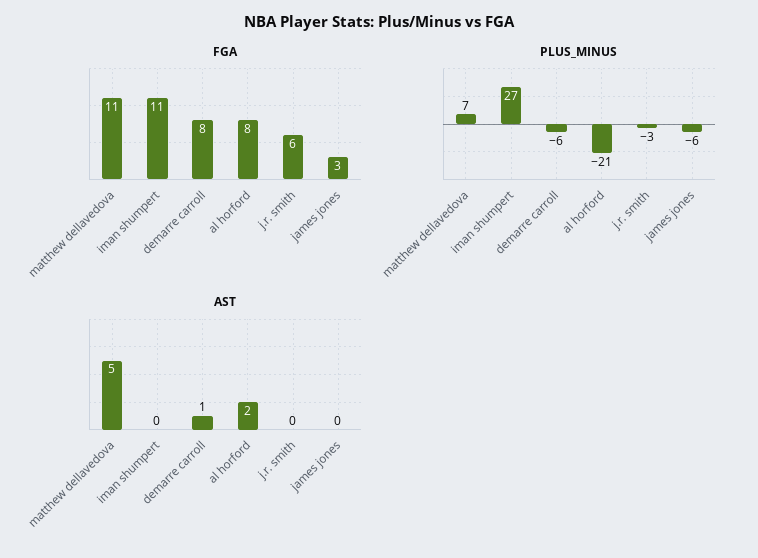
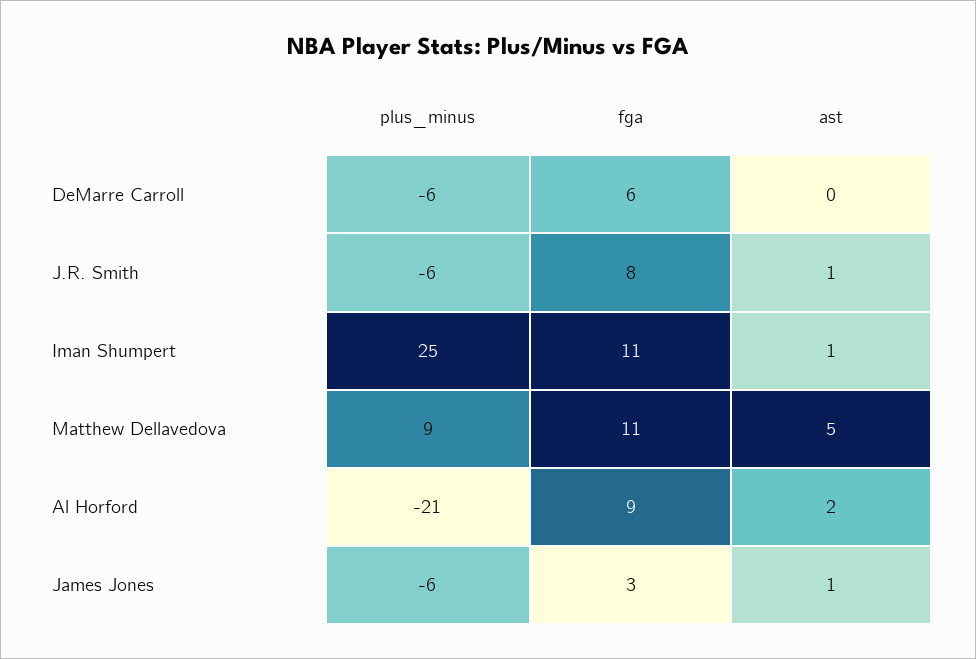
  {
    "FGA": {
      "matthew dellavedova": 11,
      "iman shumpert": 11,
-     "demarre carroll": 8,
+     "demarre carroll": 6,
-     "al horford": 8,
+     "al horford": 9,
-     "j.r. smith": 6,
+     "j.r. smith": 8,
      "james jones": 3
    },
    "PLUS_MINUS": {
-     "matthew dellavedova": 7,
+     "matthew dellavedova": 9,
-     "iman shumpert": 27,
+     "iman shumpert": 25,
      "demarre carroll": -6,
      "al horford": -21,
-     "j.r. smith": -3,
+     "j.r. smith": -6,
      "james jones": -6
    },
    "AST": {
      "matthew dellavedova": 5,
-     "iman shumpert": 0,
+     "iman shumpert": 1,
-     "demarre carroll": 1,
+     "demarre carroll": 0,
      "al horford": 2,
-     "j.r. smith": 0,
+     "j.r. smith": 1,
-     "james jones": 0
+     "james jones": 1
    }
  }

